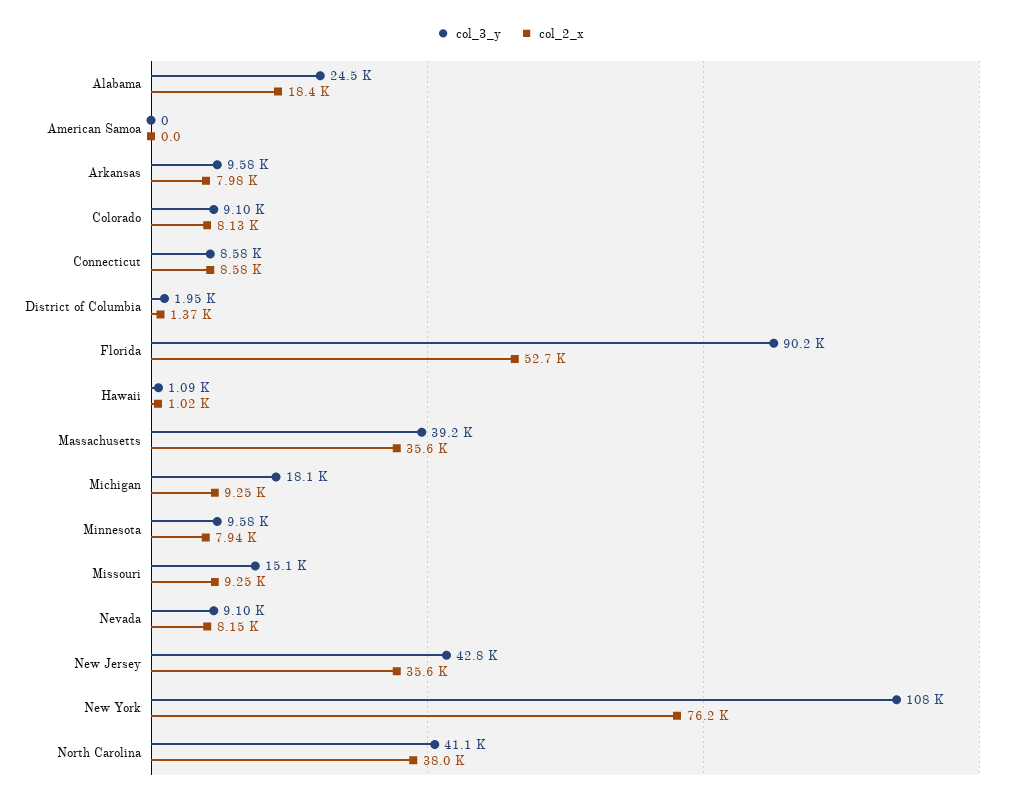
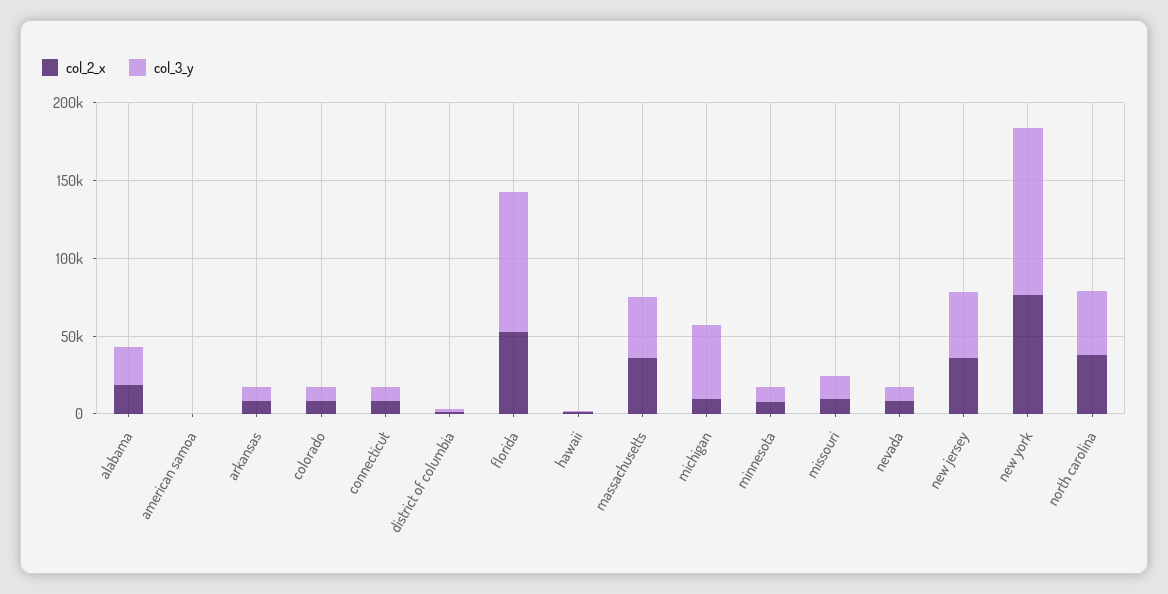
  {
    "col_3_y": {
      "Alabama": 24500,
      "American Samoa": 0,
      "Arkansas": 9580,
      "Colorado": 9100,
      "Connecticut": 8580,
      "District of Columbia": 1950,
      "Florida": 90200,
      "Hawaii": 1090,
      "Massachusetts": 39200,
-     "Michigan": 18100,
+     "Michigan": 50000,
      "Minnesota": 9580,
      "Missouri": 15100,
      "Nevada": 9100,
      "New Jersey": 42800,
      "New York": 108000,
      "North Carolina": 41100
    },
    "col_2_x": {
      "Alabama": 18400,
      "American Samoa": 0,
      "Arkansas": 7980,
      "Colorado": 8130,
      "Connecticut": 8580,
      "District of Columbia": 1370,
      "Florida": 52700,
      "Hawaii": 1020,
      "Massachusetts": 35600,
      "Michigan": 9250,
      "Minnesota": 7940,
      "Missouri": 9250,
      "Nevada": 8150,
      "New Jersey": 35600,
      "New York": 76200,
      "North Carolina": 38000
    }
  }

